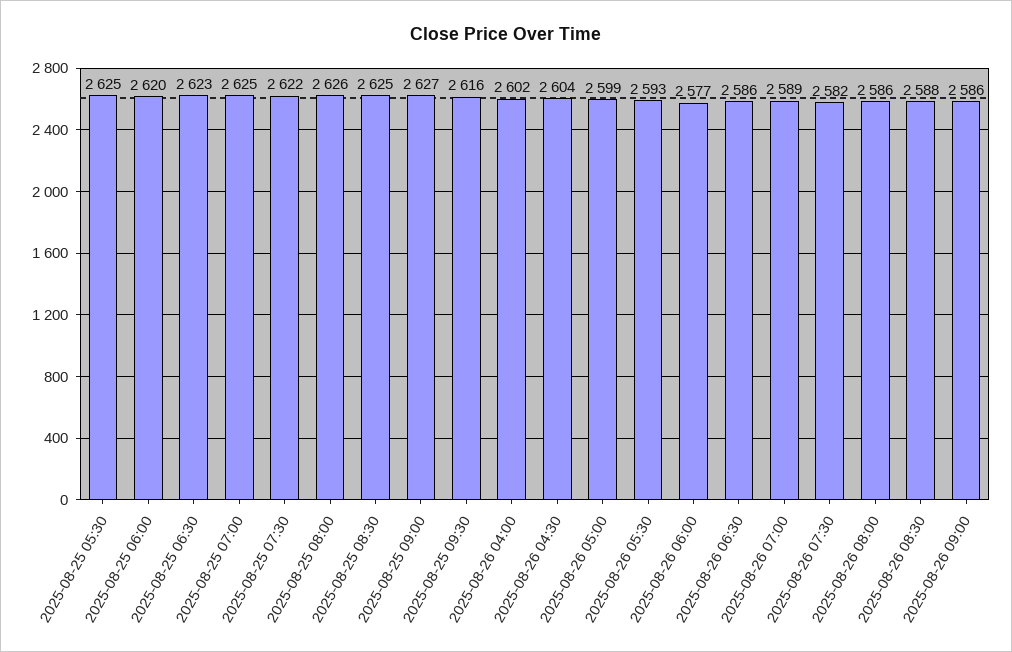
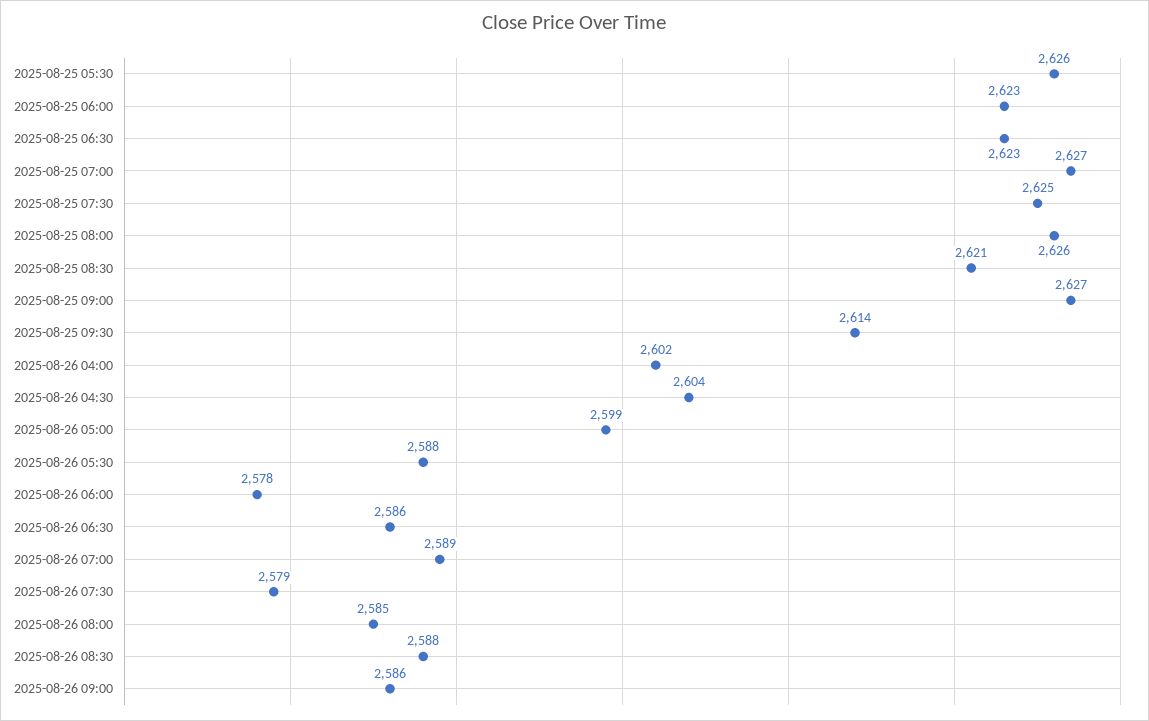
  {
-   "2025-08-25 05:30": 2625,
+   "2025-08-25 05:30": 2626,
-   "2025-08-25 06:00": 2620,
+   "2025-08-25 06:00": 2623,
    "2025-08-25 06:30": 2623,
-   "2025-08-25 07:00": 2625,
+   "2025-08-25 07:00": 2627,
-   "2025-08-25 07:30": 2622,
+   "2025-08-25 07:30": 2625,
    "2025-08-25 08:00": 2626,
-   "2025-08-25 08:30": 2625,
+   "2025-08-25 08:30": 2621,
    "2025-08-25 09:00": 2627,
-   "2025-08-25 09:30": 2616,
+   "2025-08-25 09:30": 2614,
    "2025-08-26 04:00": 2602,
    "2025-08-26 04:30": 2604,
    "2025-08-26 05:00": 2599,
-   "2025-08-26 05:30": 2593,
+   "2025-08-26 05:30": 2588,
-   "2025-08-26 06:00": 2577,
+   "2025-08-26 06:00": 2578,
    "2025-08-26 06:30": 2586,
    "2025-08-26 07:00": 2589,
-   "2025-08-26 07:30": 2582,
+   "2025-08-26 07:30": 2579,
-   "2025-08-26 08:00": 2586,
+   "2025-08-26 08:00": 2585,
    "2025-08-26 08:30": 2588,
    "2025-08-26 09:00": 2586
  }

